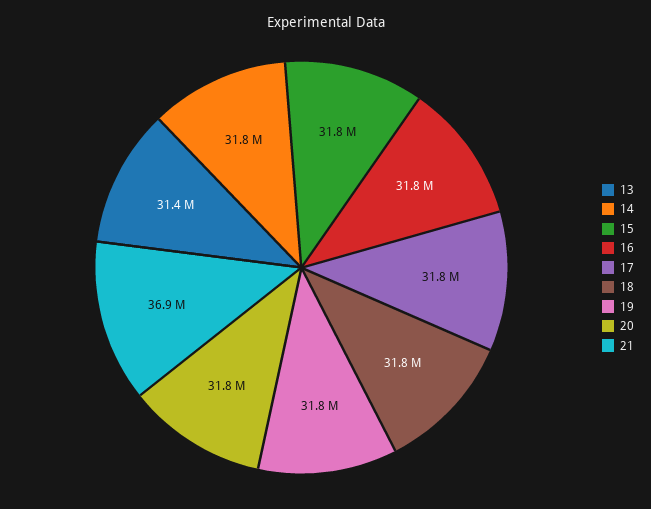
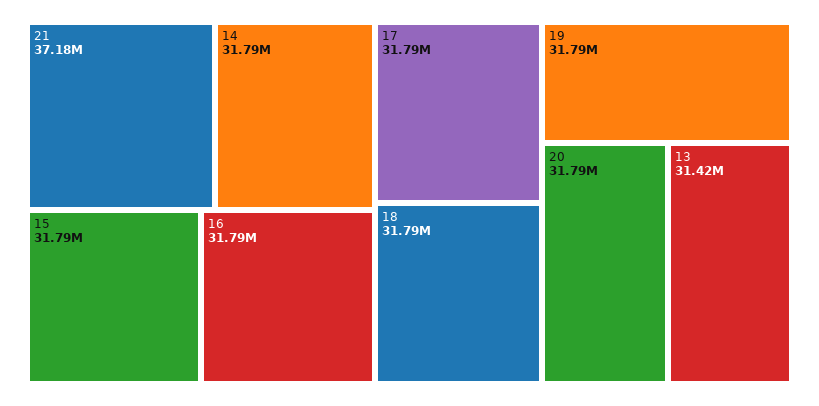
  {
    "13": 31420000,
    "14": 31790000,
    "15": 31790000,
    "16": 31790000,
    "17": 31790000,
    "18": 31790000,
    "19": 31790000,
    "20": 31790000,
-   "21": 36900000
+   "21": 37180000
  }

